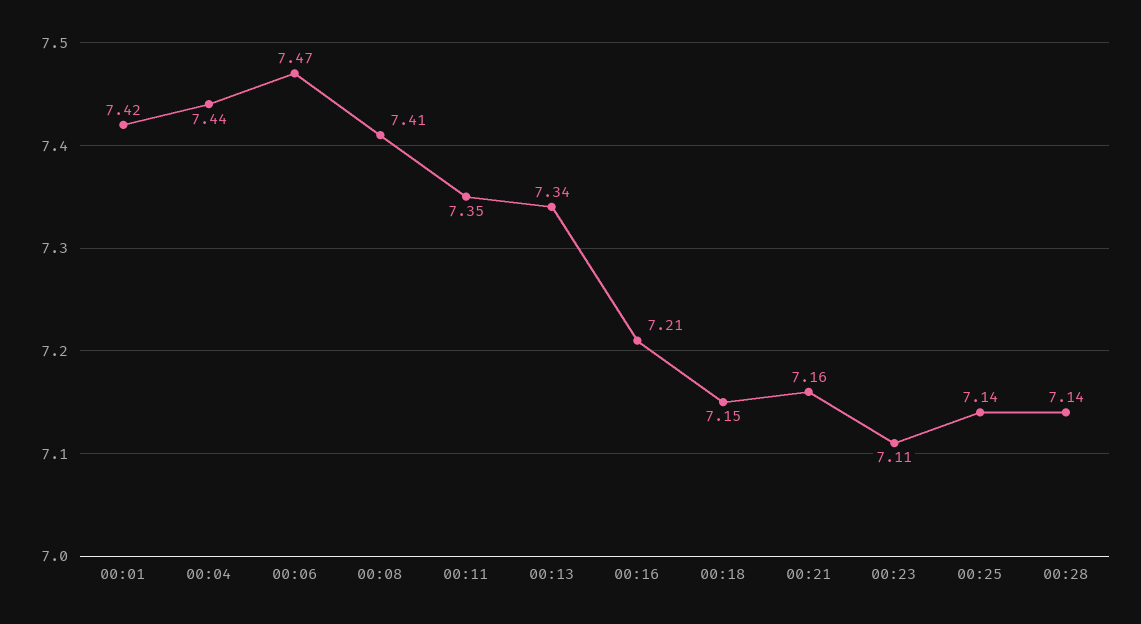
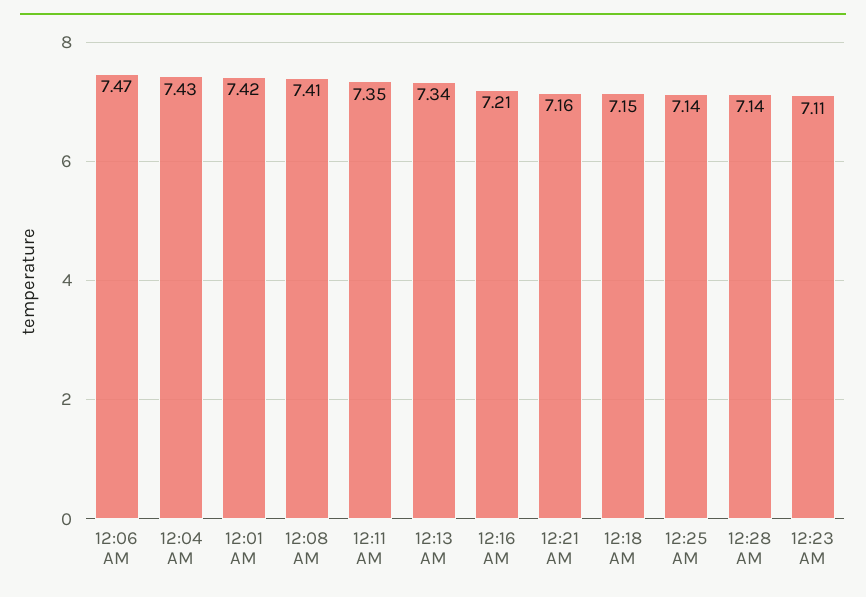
  {
    "00:01": 7.42,
-   "00:04": 7.44,
+   "00:04": 7.43,
    "00:06": 7.47,
    "00:08": 7.41,
    "00:11": 7.35,
    "00:13": 7.34,
    "00:16": 7.21,
    "00:18": 7.15,
    "00:21": 7.16,
    "00:23": 7.11,
    "00:25": 7.14,
    "00:28": 7.14
  }

